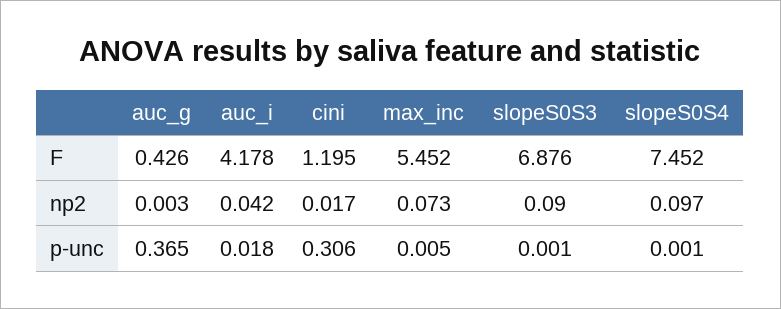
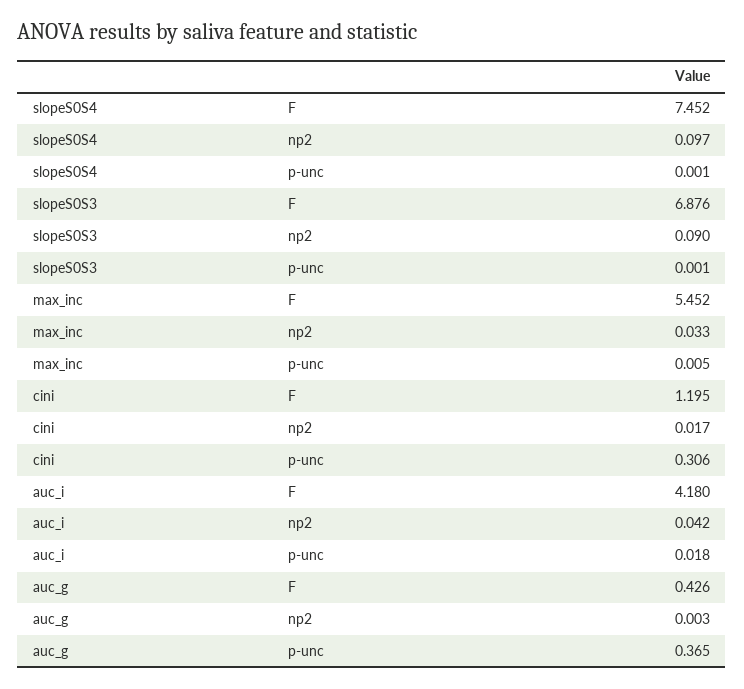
  {
    "auc_g": {
      "F": 0.426,
      "np2": 0.003,
      "p-unc": 0.365
    },
    "auc_i": {
-     "F": 4.178,
+     "F": 4.18,
      "np2": 0.042,
      "p-unc": 0.018
    },
    "cini": {
      "F": 1.195,
      "np2": 0.017,
      "p-unc": 0.306
    },
    "max_inc": {
      "F": 5.452,
-     "np2": 0.073,
+     "np2": 0.033,
      "p-unc": 0.005
    },
    "slopeS0S3": {
      "F": 6.876,
      "np2": 0.09,
      "p-unc": 0.001
    },
    "slopeS0S4": {
      "F": 7.452,
      "np2": 0.097,
      "p-unc": 0.001
    }
  }

